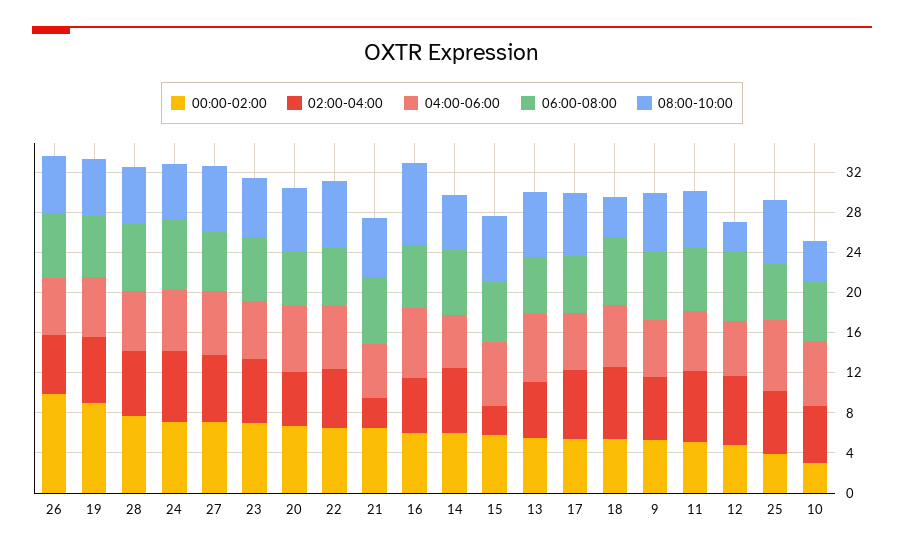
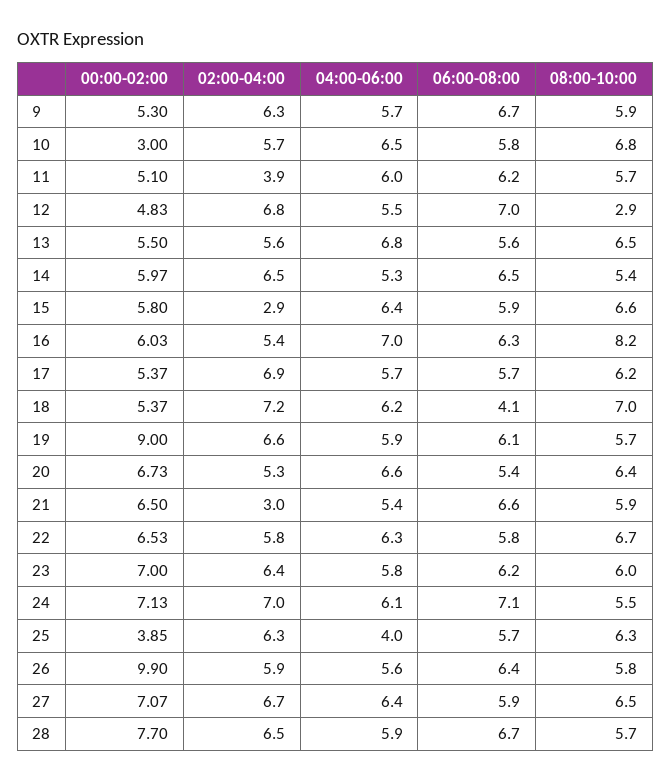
  {
    "00:00-02:00": {
      "26": 9.9,
      "19": 9,
      "28": 7.7,
      "24": 7.13,
      "27": 7.07,
      "23": 7,
      "20": 6.73,
      "22": 6.53,
      "21": 6.5,
      "16": 6.03,
      "14": 5.97,
      "15": 5.8,
      "13": 5.5,
      "17": 5.37,
      "18": 5.37,
      "9": 5.3,
      "11": 5.1,
      "12": 4.83,
      "25": 3.85,
      "10": 3
    },
    "02:00-04:00": {
      "26": 5.9,
      "19": 6.6,
      "28": 6.5,
      "24": 7,
      "27": 6.7,
      "23": 6.4,
      "20": 5.3,
      "22": 5.8,
      "21": 3,
      "16": 5.4,
      "14": 6.5,
      "15": 2.9,
      "13": 5.6,
      "17": 6.9,
      "18": 7.2,
      "9": 6.3,
-     "11": 7,
+     "11": 3.9,
      "12": 6.8,
      "25": 6.3,
      "10": 5.7
    },
    "04:00-06:00": {
      "26": 5.6,
      "19": 5.9,
      "28": 5.9,
      "24": 6.1,
      "27": 6.4,
      "23": 5.8,
      "20": 6.6,
      "22": 6.3,
      "21": 5.4,
      "16": 7,
      "14": 5.3,
      "15": 6.4,
      "13": 6.8,
      "17": 5.7,
      "18": 6.2,
      "9": 5.7,
      "11": 6,
      "12": 5.5,
-     "25": 7,
+     "25": 4,
      "10": 6.5
    },
    "06:00-08:00": {
      "26": 6.4,
      "19": 6.1,
      "28": 6.7,
      "24": 7.1,
      "27": 5.9,
      "23": 6.2,
      "20": 5.4,
      "22": 5.8,
      "21": 6.6,
      "16": 6.3,
      "14": 6.5,
      "15": 5.9,
      "13": 5.6,
      "17": 5.7,
-     "18": 7,
+     "18": 4.1,
      "9": 6.7,
      "11": 6.2,
      "12": 7,
      "25": 5.7,
      "10": 5.8
    },
    "08:00-10:00": {
      "26": 5.8,
      "19": 5.7,
      "28": 5.7,
      "24": 5.5,
      "27": 6.5,
      "23": 6,
      "20": 6.4,
      "22": 6.7,
      "21": 5.9,
      "16": 8.2,
      "14": 5.4,
      "15": 6.6,
      "13": 6.5,
      "17": 6.2,
-     "18": 4,
+     "18": 7,
      "9": 5.9,
      "11": 5.7,
      "12": 2.9,
      "25": 6.3,
-     "10": 4
+     "10": 6.8
    }
  }

